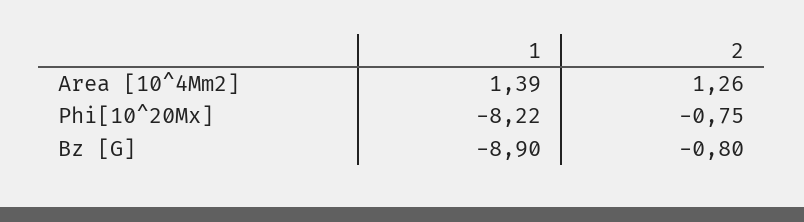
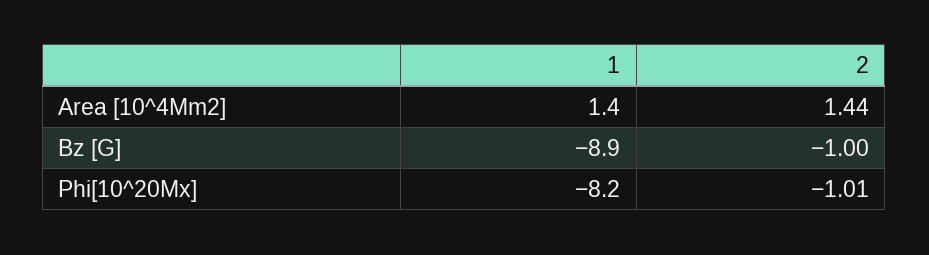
  {
    "1": {
      "Area [10^4Mm2]": 1.39,
      "Phi[10^20Mx]": -8.22,
      "Bz [G]": -8.9
    },
    "2": {
-     "Area [10^4Mm2]": 1.26,
+     "Area [10^4Mm2]": 1.44,
-     "Phi[10^20Mx]": -0.75,
+     "Phi[10^20Mx]": -1.01,
-     "Bz [G]": -0.8
+     "Bz [G]": -1
    }
  }

